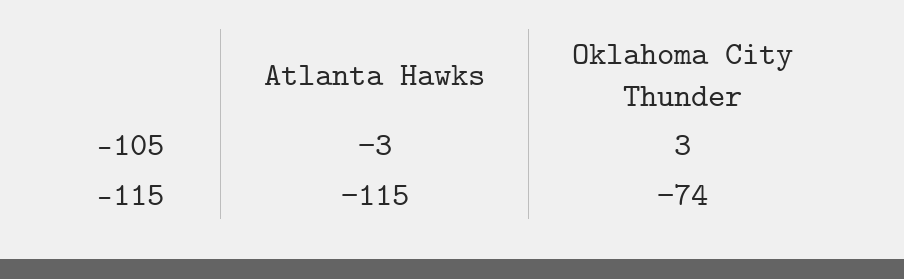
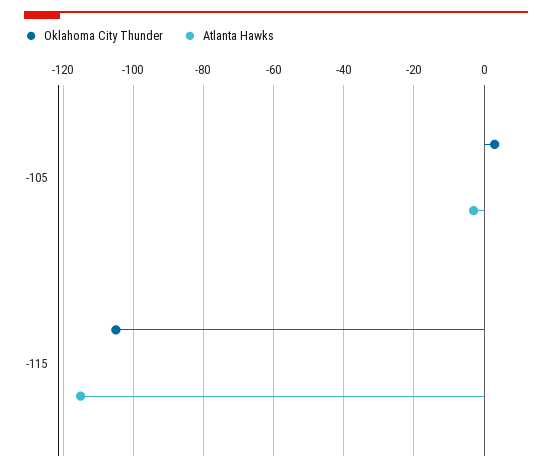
  {
    "Atlanta Hawks": {
      "-105": -3,
      "-115": -115
    },
    "Oklahoma City Thunder": {
      "-105": 3,
-     "-115": -74
+     "-115": -105
    }
  }

